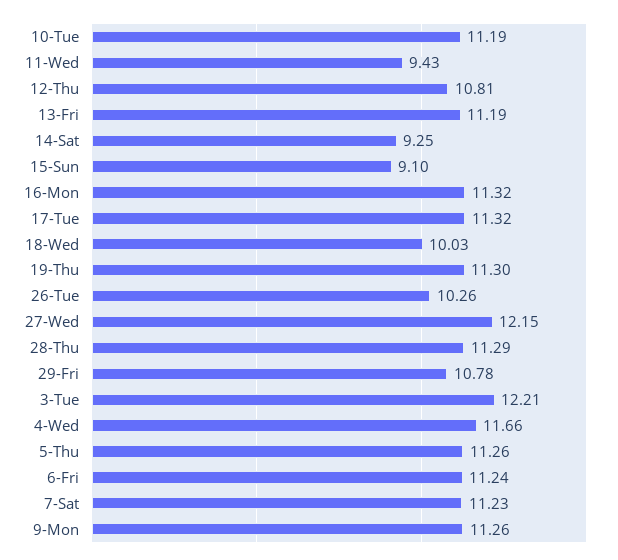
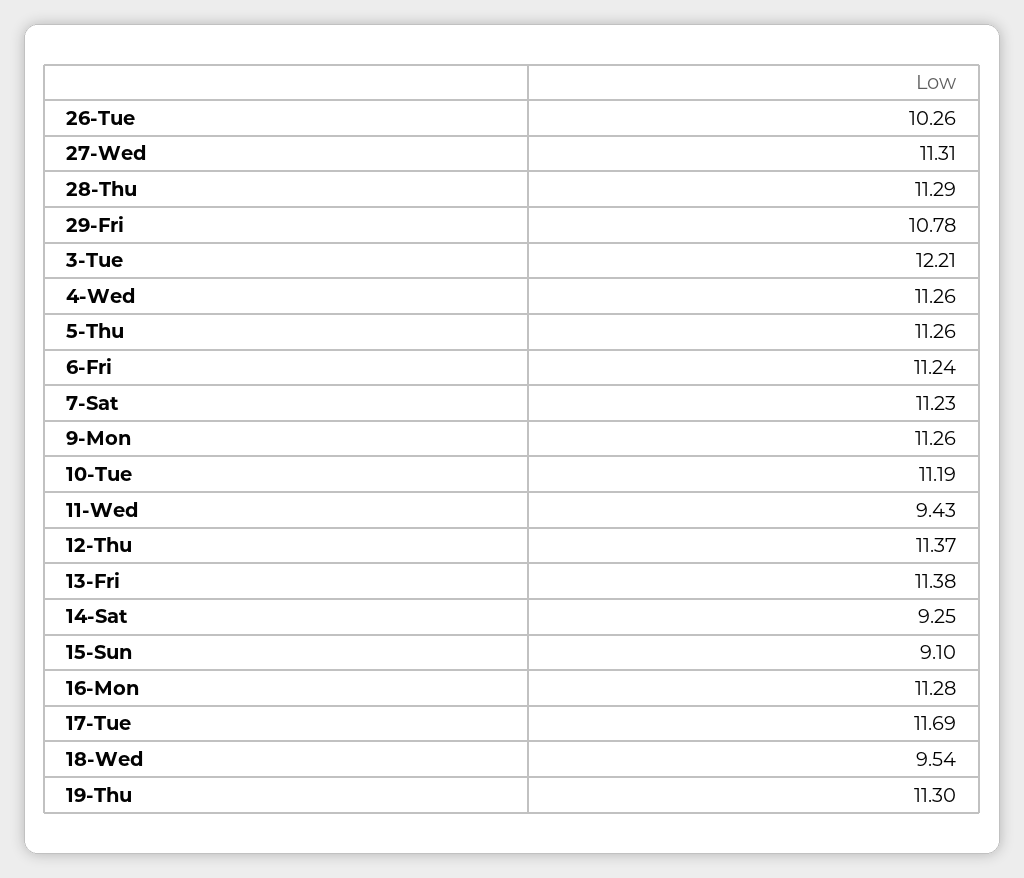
  {
    "10-Tue": 11.19,
    "11-Wed": 9.43,
-   "12-Thu": 10.81,
+   "12-Thu": 11.37,
-   "13-Fri": 11.19,
+   "13-Fri": 11.38,
    "14-Sat": 9.25,
    "15-Sun": 9.1,
-   "16-Mon": 11.32,
+   "16-Mon": 11.28,
-   "17-Tue": 11.32,
+   "17-Tue": 11.69,
-   "18-Wed": 10.03,
+   "18-Wed": 9.54,
    "19-Thu": 11.3,
    "26-Tue": 10.26,
-   "27-Wed": 12.15,
+   "27-Wed": 11.31,
    "28-Thu": 11.29,
    "29-Fri": 10.78,
    "3-Tue": 12.21,
-   "4-Wed": 11.66,
+   "4-Wed": 11.26,
    "5-Thu": 11.26,
    "6-Fri": 11.24,
    "7-Sat": 11.23,
    "9-Mon": 11.26
  }

